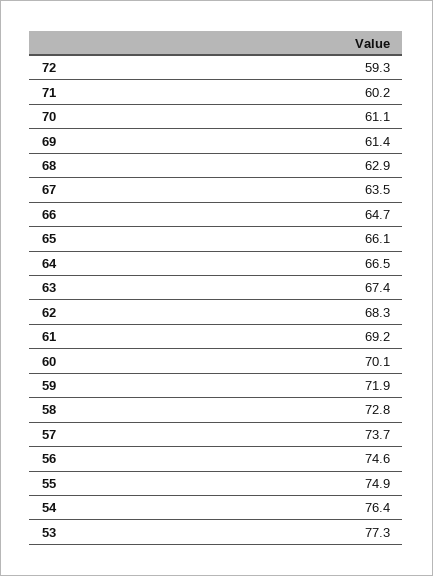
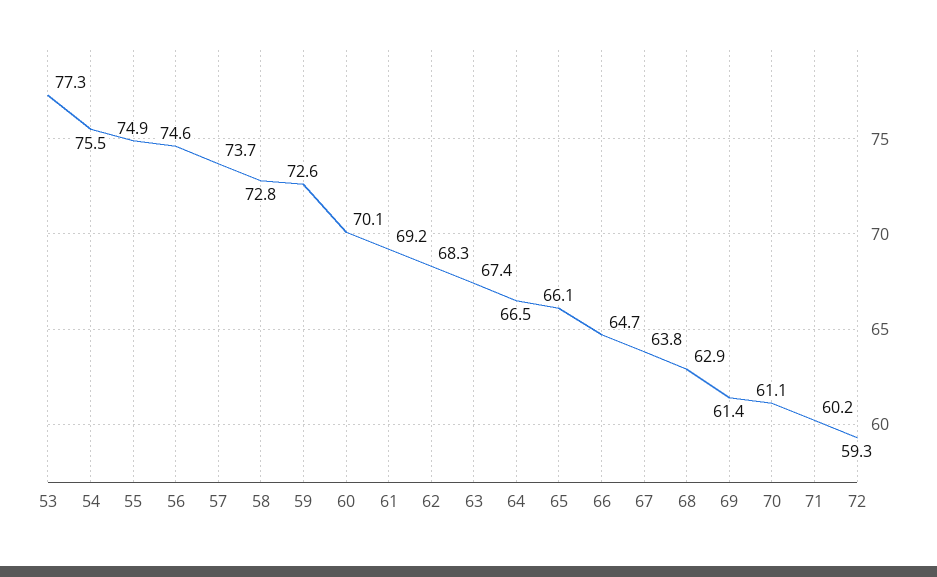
  {
    "72": 59.3,
    "71": 60.2,
    "70": 61.1,
    "69": 61.4,
    "68": 62.9,
-   "67": 63.5,
+   "67": 63.8,
    "66": 64.7,
    "65": 66.1,
    "64": 66.5,
    "63": 67.4,
    "62": 68.3,
    "61": 69.2,
    "60": 70.1,
-   "59": 71.9,
+   "59": 72.6,
    "58": 72.8,
    "57": 73.7,
    "56": 74.6,
    "55": 74.9,
-   "54": 76.4,
+   "54": 75.5,
    "53": 77.3
  }

